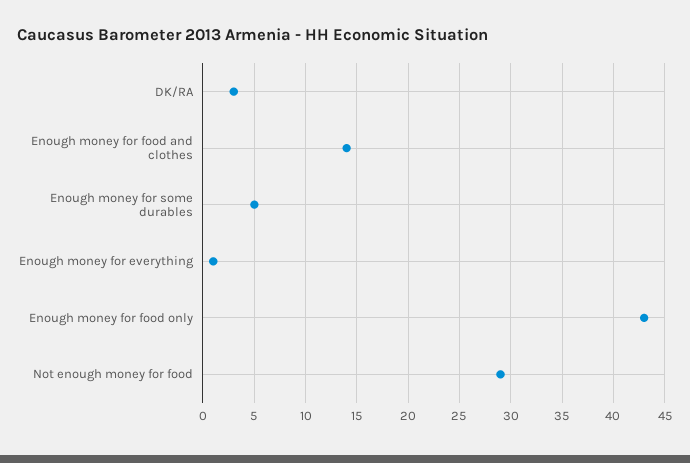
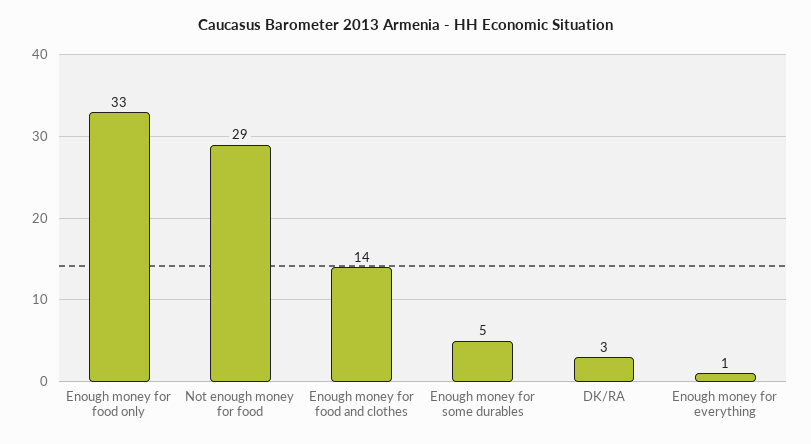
  {
    "DK/RA": 3,
    "Enough money for food and clothes": 14,
    "Enough money for some durables": 5,
    "Enough money for everything": 1,
-   "Enough money for food only": 43,
+   "Enough money for food only": 33,
    "Not enough money for food": 29
  }

